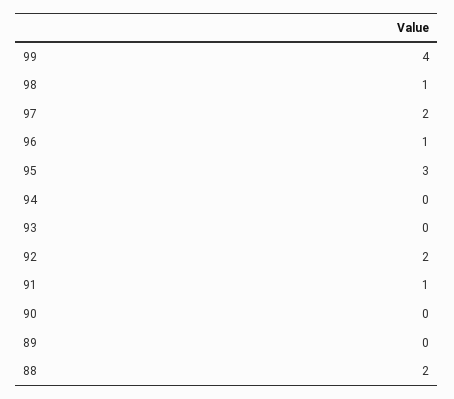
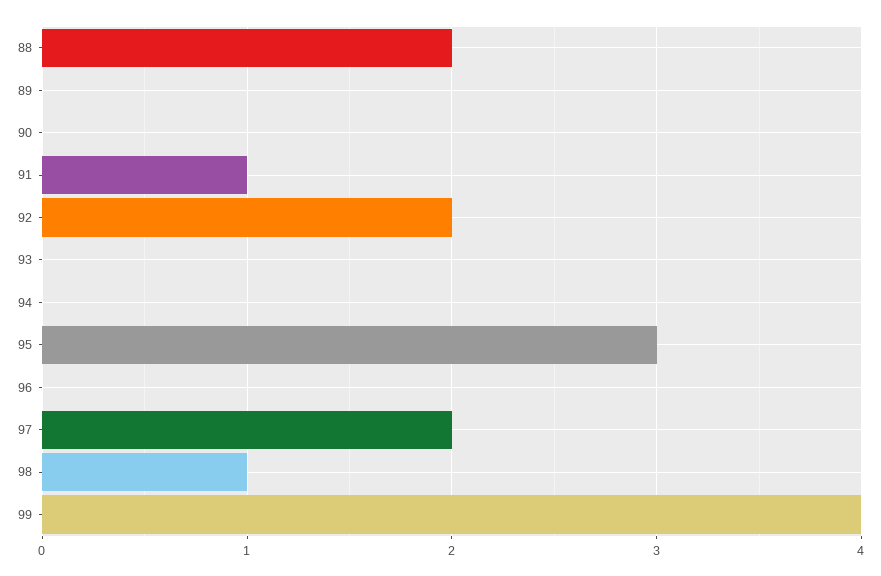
  {
    "99": 4,
    "98": 1,
    "97": 2,
-   "96": 1,
+   "96": 0,
    "95": 3,
    "94": 0,
    "93": 0,
    "92": 2,
    "91": 1,
    "90": 0,
    "89": 0,
    "88": 2
  }

